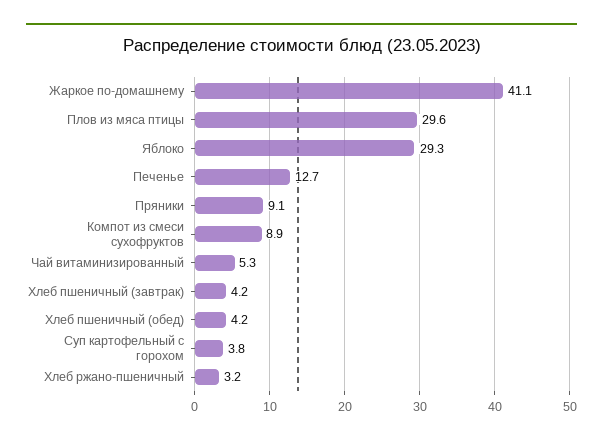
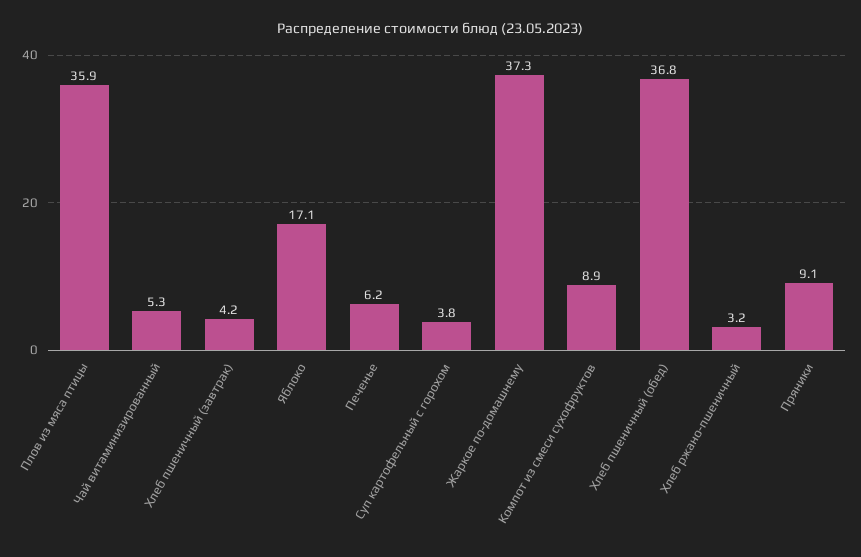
  {
-   "Жаркое по-домашнему": 41.1,
+   "Жаркое по-домашнему": 37.3,
-   "Плов из мяса птицы": 29.6,
+   "Плов из мяса птицы": 35.9,
-   "Яблоко": 29.3,
+   "Яблоко": 17.1,
-   "Печенье": 12.7,
+   "Печенье": 6.2,
    "Пряники": 9.1,
    "Компот из смеси сухофруктов": 8.9,
    "Чай витаминизированный": 5.3,
    "Хлеб пшеничный (завтрак)": 4.2,
-   "Хлеб пшеничный (обед)": 4.2,
+   "Хлеб пшеничный (обед)": 36.8,
    "Суп картофельный с горохом": 3.8,
    "Хлеб ржано-пшеничный": 3.2
  }

